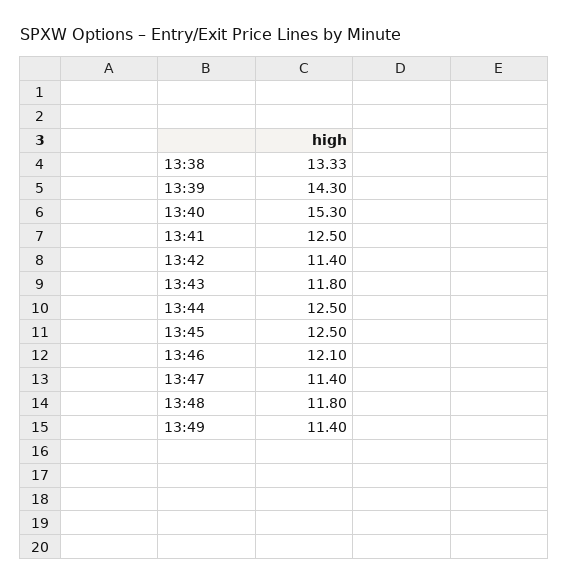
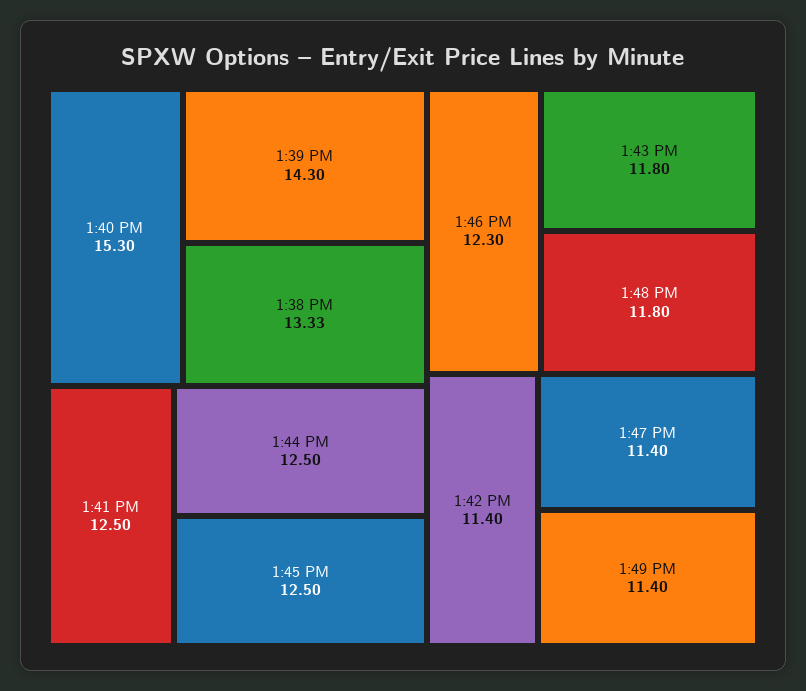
  {
    "13:38": 13.33,
    "13:39": 14.3,
    "13:40": 15.3,
    "13:41": 12.5,
    "13:42": 11.4,
    "13:43": 11.8,
    "13:44": 12.5,
    "13:45": 12.5,
-   "13:46": 12.1,
+   "13:46": 12.3,
    "13:47": 11.4,
    "13:48": 11.8,
    "13:49": 11.4
  }

